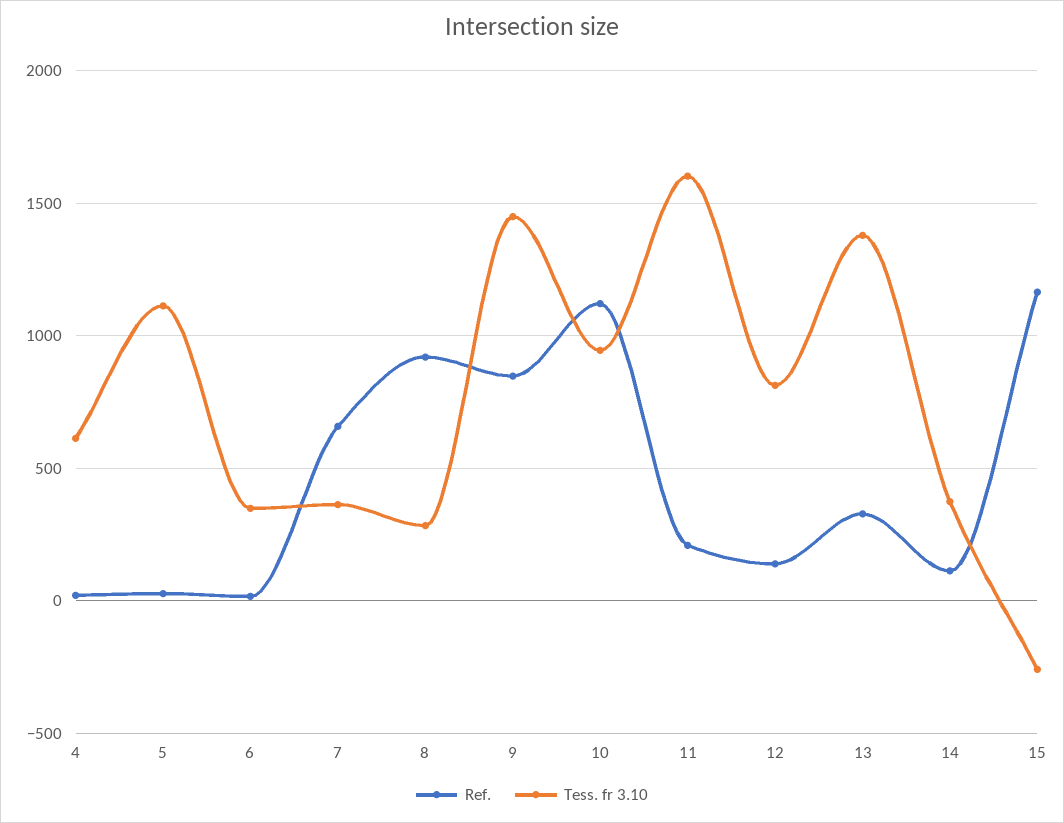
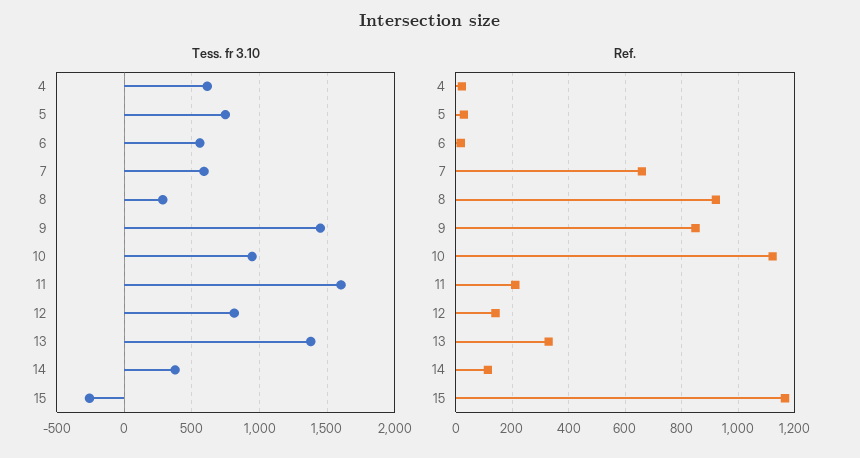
  {
    "Ref.": {
      "4": 25,
      "5": 25,
      "6": 25,
      "7": 650,
      "8": 925,
      "9": 850,
      "10": 1125,
      "11": 200,
      "12": 150,
      "13": 325,
      "14": 125,
      "15": 1175
    },
    "Tess. fr 3.10": {
      "4": 600,
-     "5": 1100,
+     "5": 750,
-     "6": 350,
+     "6": 550,
-     "7": 350,
+     "7": 600,
      "8": 300,
      "9": 1450,
      "10": 950,
      "11": 1600,
      "12": 800,
      "13": 1400,
      "14": 400,
      "15": -250
    }
  }

